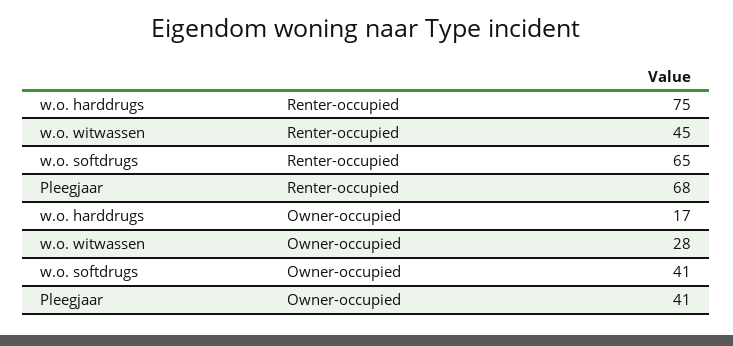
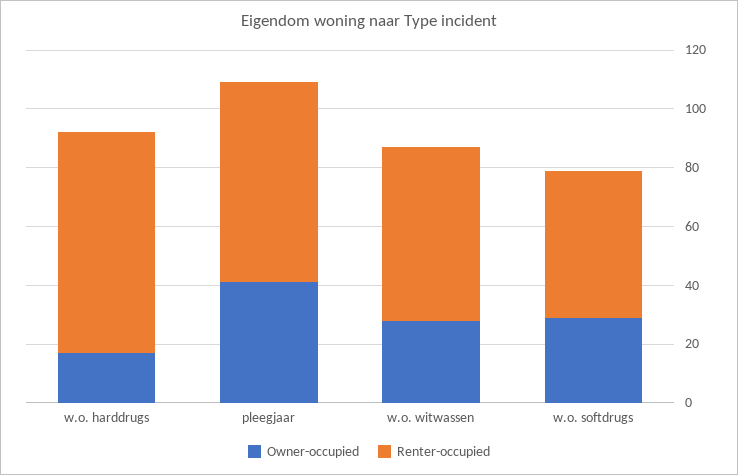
  {
    "Renter-occupied": {
      "w.o. harddrugs": 75,
-     "w.o. witwassen": 45,
+     "w.o. witwassen": 60,
-     "w.o. softdrugs": 65,
+     "w.o. softdrugs": 50,
      "Pleegjaar": 68
    },
    "Owner-occupied": {
      "w.o. harddrugs": 17,
      "w.o. witwassen": 28,
-     "w.o. softdrugs": 41,
+     "w.o. softdrugs": 30,
      "Pleegjaar": 41
    }
  }

